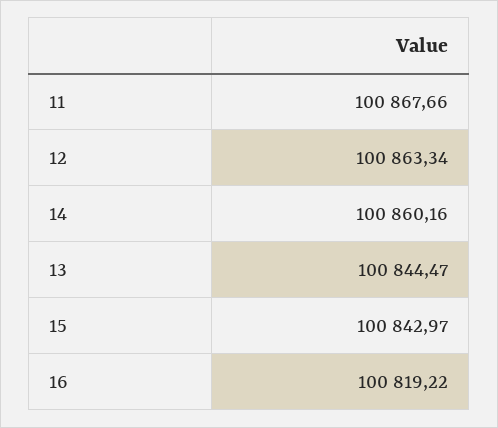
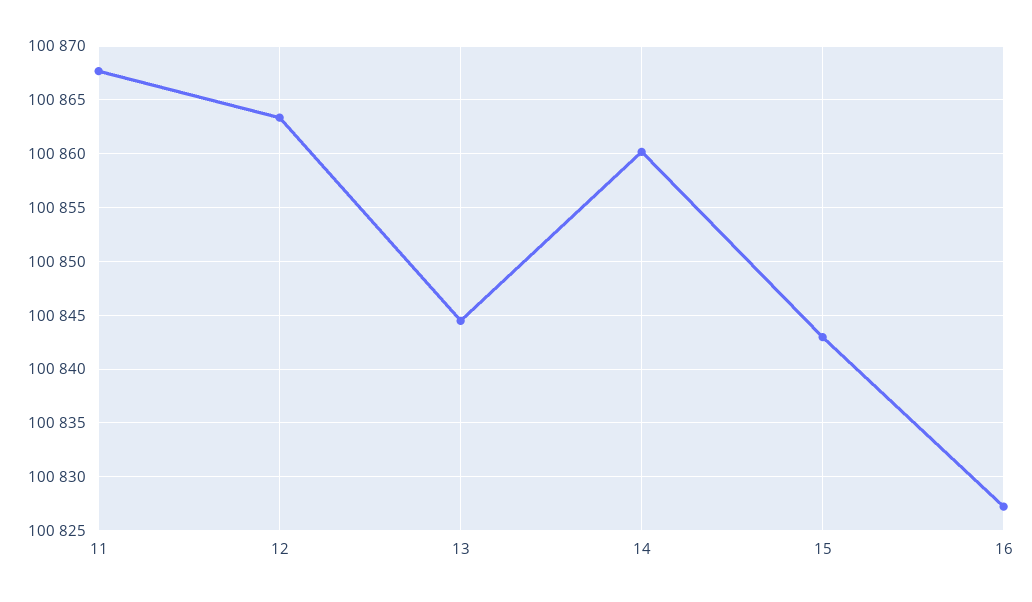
  {
    "11": 100867.66,
    "12": 100863.34,
    "14": 100860.16,
    "13": 100844.47,
    "15": 100842.97,
-   "16": 100819.22
+   "16": 100827
  }

